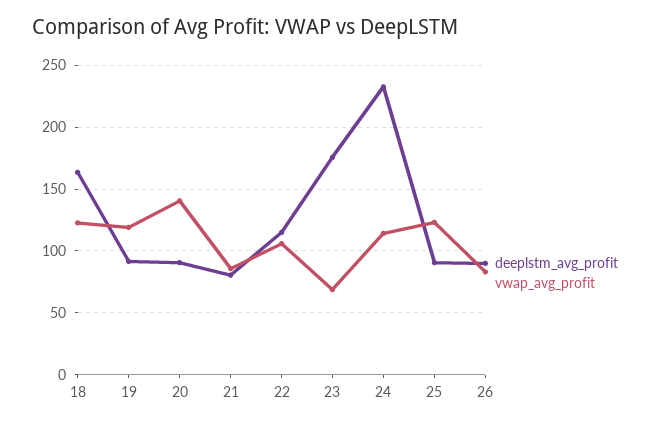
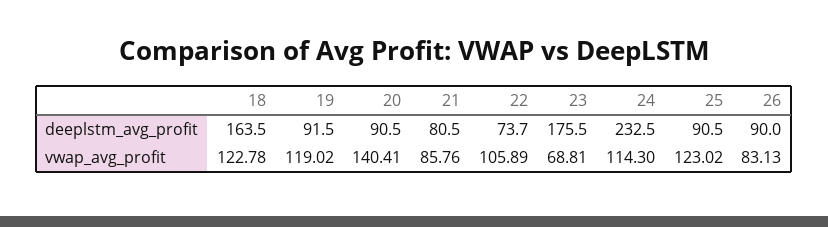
  {
    "deeplstm_avg_profit": {
      "18": 163.5,
      "19": 91.5,
      "20": 90.5,
      "21": 80.5,
-     "22": 115,
+     "22": 73.7,
      "23": 175.5,
      "24": 232.5,
      "25": 90.5,
      "26": 90
    },
    "vwap_avg_profit": {
      "18": 122.78,
      "19": 119.02,
      "20": 140.41,
      "21": 85.76,
      "22": 105.89,
      "23": 68.81,
      "24": 114.3,
      "25": 123.02,
      "26": 83.13
    }
  }

